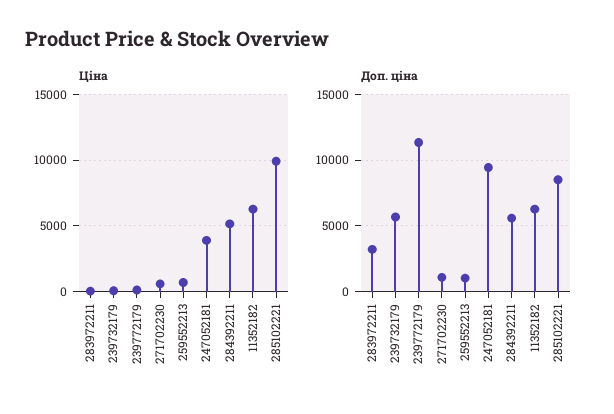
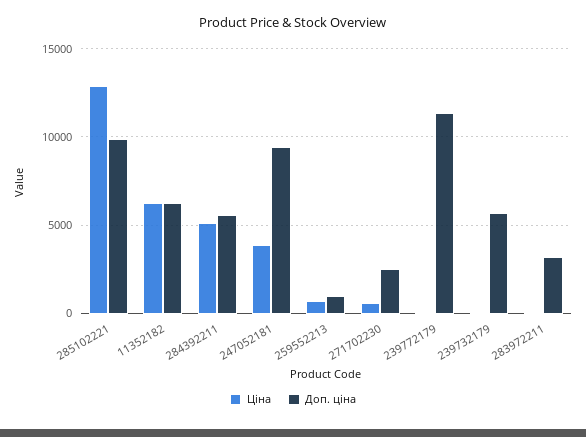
  {
    "Ціна": {
      "283972211": 0,
      "239732179": 0,
      "239772179": 0,
      "271702230": 500,
      "259552213": 500,
      "247052181": 4000,
      "284392211": 5000,
      "11352182": 6500,
-     "285102221": 10000
+     "285102221": 13000
    },
    "Доп. ціна": {
      "283972211": 3000,
      "239732179": 5500,
      "239772179": 11500,
-     "271702230": 1000,
+     "271702230": 2500,
      "259552213": 1000,
      "247052181": 9500,
      "284392211": 5500,
      "11352182": 6500,
-     "285102221": 8500
+     "285102221": 10000
    }
  }

